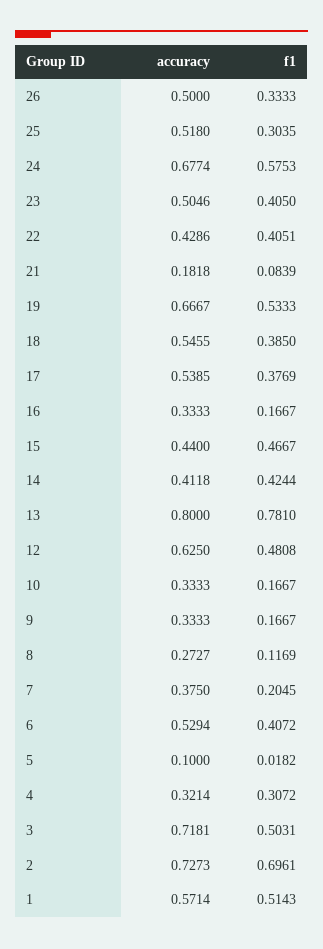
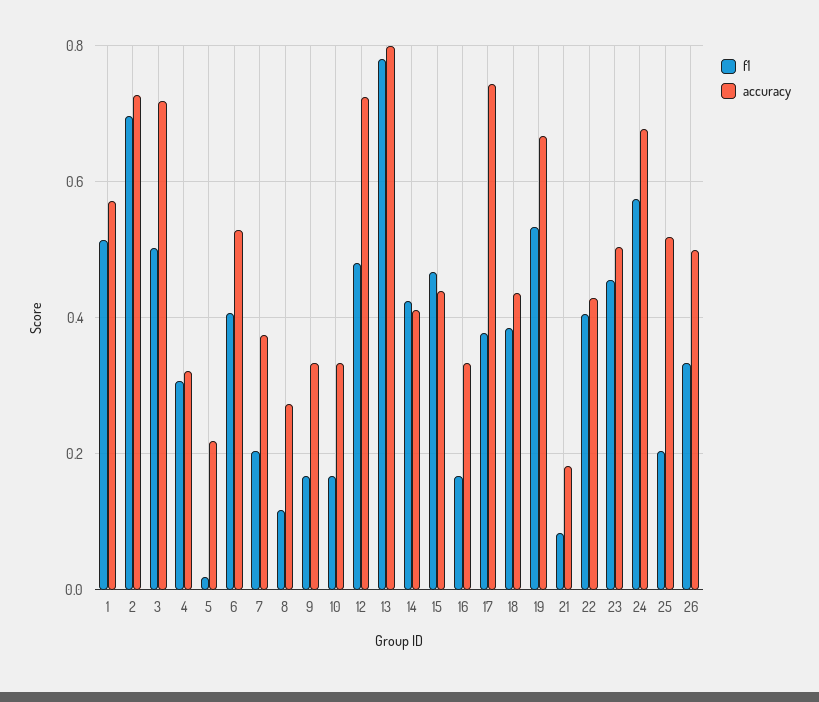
  {
    "accuracy": {
      "26": 0.5,
      "25": 0.518,
      "24": 0.6774,
      "23": 0.5046,
      "22": 0.4286,
      "21": 0.1818,
      "19": 0.6667,
-     "18": 0.5455,
+     "18": 0.44,
-     "17": 0.5385,
+     "17": 0.74,
      "16": 0.3333,
      "15": 0.44,
      "14": 0.4118,
      "13": 0.8,
-     "12": 0.625,
+     "12": 0.72,
      "10": 0.3333,
      "9": 0.3333,
      "8": 0.2727,
      "7": 0.375,
      "6": 0.5294,
-     "5": 0.1,
+     "5": 0.22,
      "4": 0.3214,
      "3": 0.7181,
      "2": 0.7273,
      "1": 0.5714
    },
    "f1": {
      "26": 0.3333,
-     "25": 0.3035,
+     "25": 0.2,
      "24": 0.5753,
-     "23": 0.405,
+     "23": 0.46,
      "22": 0.4051,
      "21": 0.0839,
      "19": 0.5333,
      "18": 0.385,
      "17": 0.3769,
      "16": 0.1667,
      "15": 0.4667,
      "14": 0.4244,
      "13": 0.781,
      "12": 0.4808,
      "10": 0.1667,
      "9": 0.1667,
      "8": 0.1169,
      "7": 0.2045,
      "6": 0.4072,
      "5": 0.0182,
      "4": 0.3072,
      "3": 0.5031,
      "2": 0.6961,
      "1": 0.5143
    }
  }

